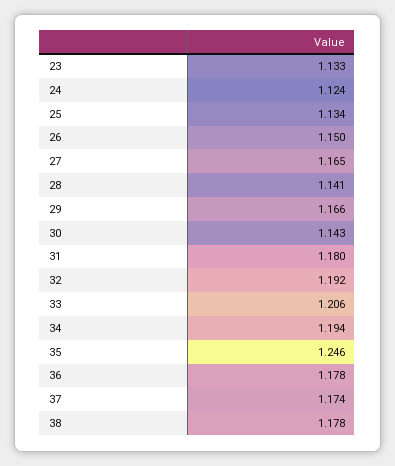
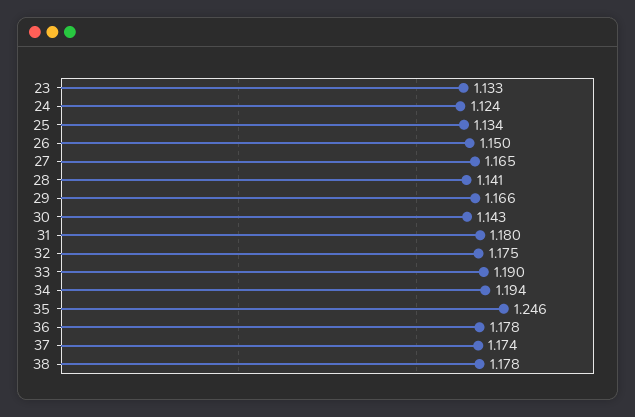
  {
    "23": 1.133,
    "24": 1.124,
    "25": 1.134,
    "26": 1.15,
    "27": 1.165,
    "28": 1.141,
    "29": 1.166,
    "30": 1.143,
    "31": 1.18,
-   "32": 1.192,
+   "32": 1.175,
-   "33": 1.206,
+   "33": 1.19,
    "34": 1.194,
    "35": 1.246,
    "36": 1.178,
    "37": 1.174,
    "38": 1.178
  }

